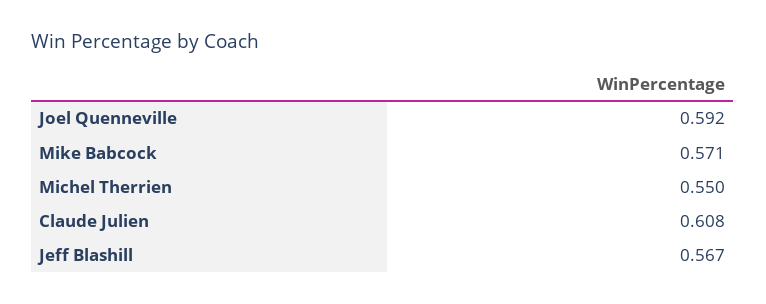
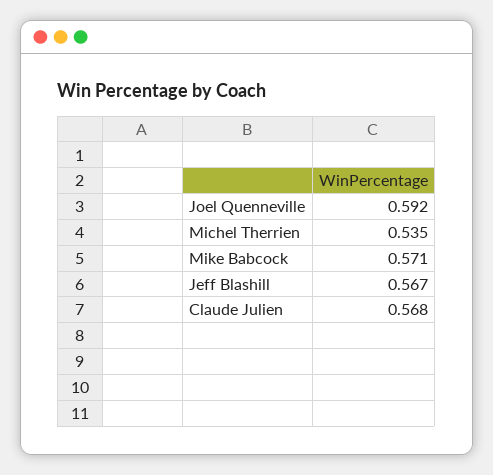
  {
    "Joel Quenneville": 0.592,
    "Mike Babcock": 0.571,
-   "Michel Therrien": 0.55,
+   "Michel Therrien": 0.535,
-   "Claude Julien": 0.608,
+   "Claude Julien": 0.568,
    "Jeff Blashill": 0.567
  }

